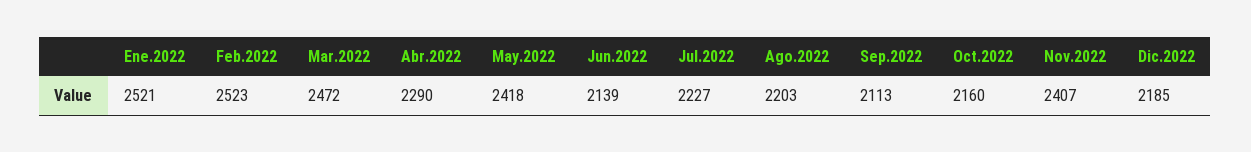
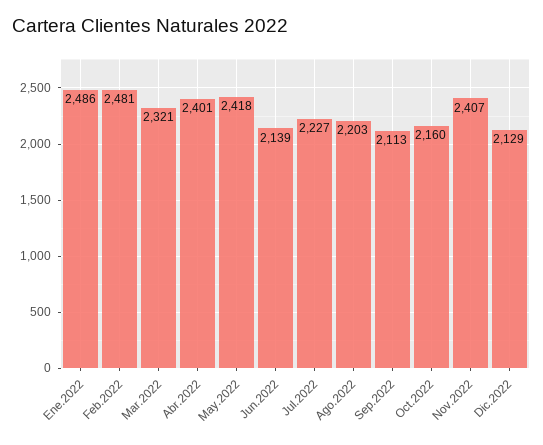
  {
-   "Ene.2022": 2521,
+   "Ene.2022": 2486,
-   "Feb.2022": 2523,
+   "Feb.2022": 2481,
-   "Mar.2022": 2472,
+   "Mar.2022": 2321,
-   "Abr.2022": 2290,
+   "Abr.2022": 2401,
    "May.2022": 2418,
    "Jun.2022": 2139,
    "Jul.2022": 2227,
    "Ago.2022": 2203,
    "Sep.2022": 2113,
    "Oct.2022": 2160,
    "Nov.2022": 2407,
-   "Dic.2022": 2185
+   "Dic.2022": 2129
  }

